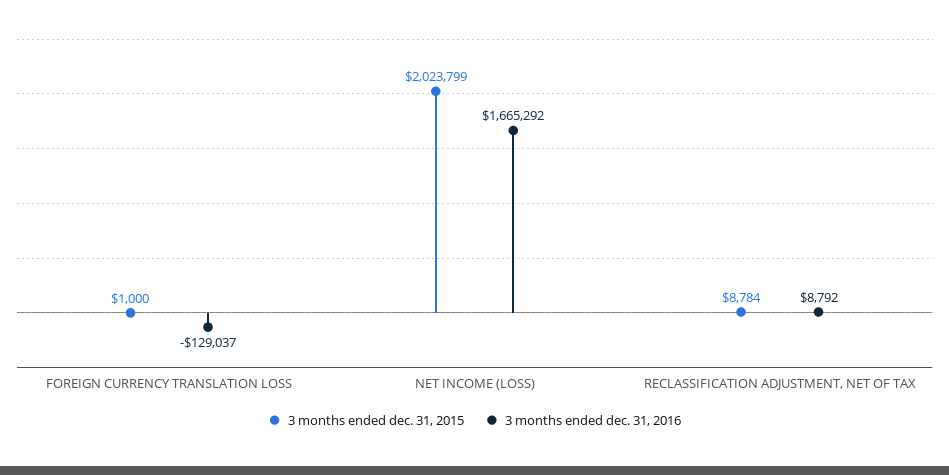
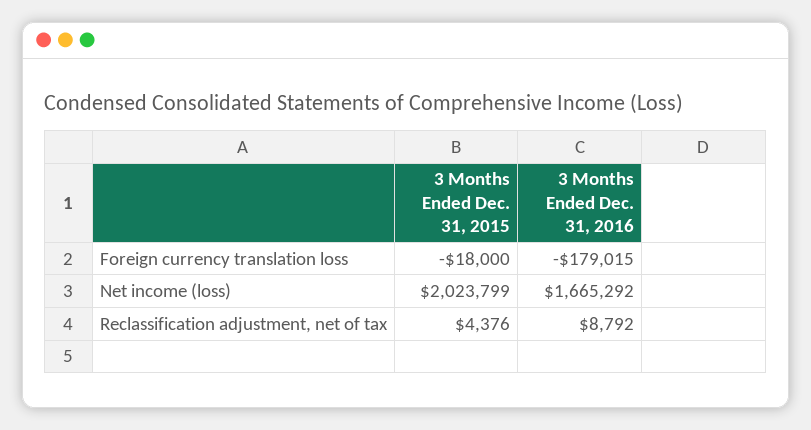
  {
    "3 months ended dec. 31, 2015": {
-     "FOREIGN CURRENCY TRANSLATION LOSS": 1000,
+     "FOREIGN CURRENCY TRANSLATION LOSS": -18000,
      "NET INCOME (LOSS)": 2023799,
-     "RECLASSIFICATION ADJUSTMENT, NET OF TAX": 8784
+     "RECLASSIFICATION ADJUSTMENT, NET OF TAX": 4376
    },
    "3 months ended dec. 31, 2016": {
-     "FOREIGN CURRENCY TRANSLATION LOSS": -129037,
+     "FOREIGN CURRENCY TRANSLATION LOSS": -179015,
      "NET INCOME (LOSS)": 1665292,
      "RECLASSIFICATION ADJUSTMENT, NET OF TAX": 8792
    }
  }

